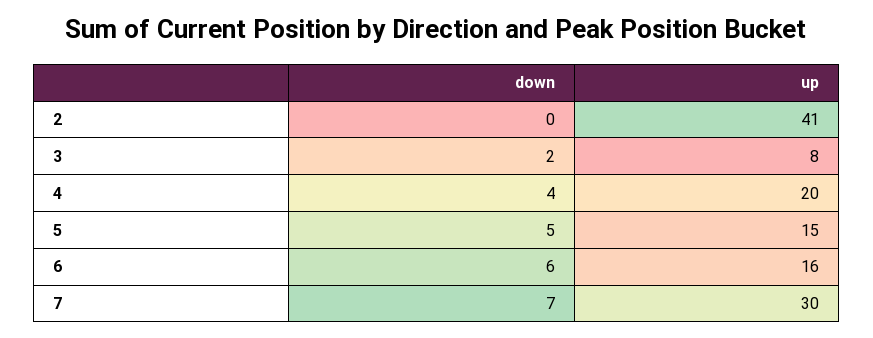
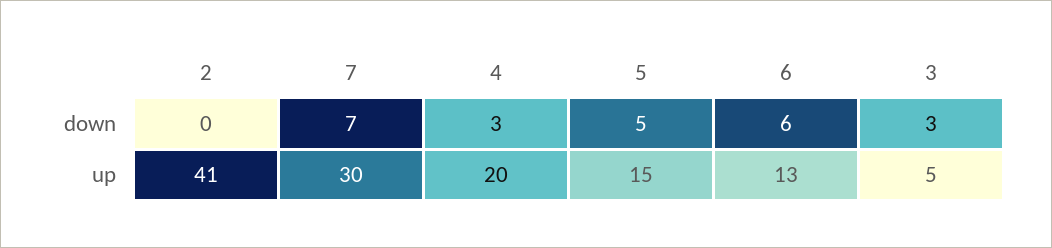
  {
    "down": {
      "2": 0,
-     "3": 2,
+     "3": 3,
-     "4": 4,
+     "4": 3,
      "5": 5,
      "6": 6,
      "7": 7
    },
    "up": {
      "2": 41,
-     "3": 8,
+     "3": 5,
      "4": 20,
      "5": 15,
-     "6": 16,
+     "6": 13,
      "7": 30
    }
  }

